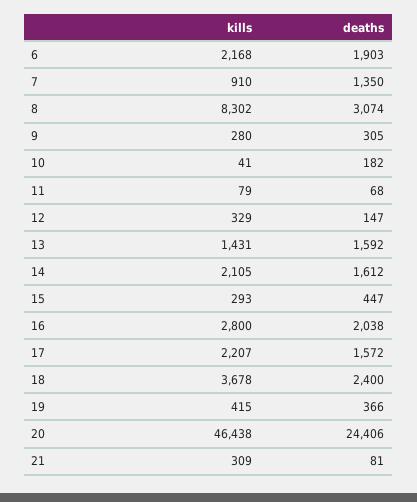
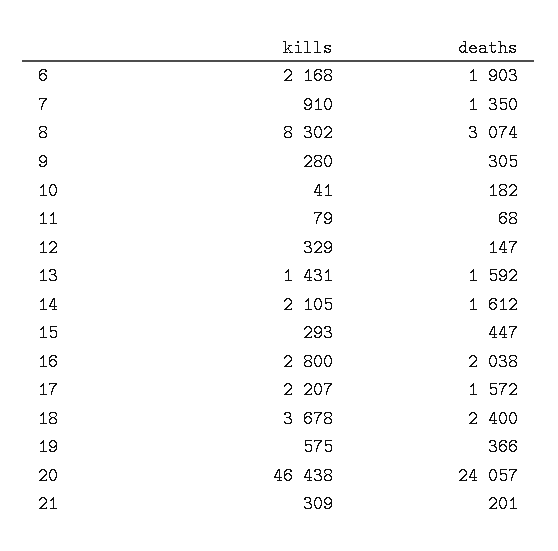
  {
    "kills": {
      "6": 2168,
      "7": 910,
      "8": 8302,
      "9": 280,
      "10": 41,
      "11": 79,
      "12": 329,
      "13": 1431,
      "14": 2105,
      "15": 293,
      "16": 2800,
      "17": 2207,
      "18": 3678,
-     "19": 415,
+     "19": 575,
      "20": 46438,
      "21": 309
    },
    "deaths": {
      "6": 1903,
      "7": 1350,
      "8": 3074,
      "9": 305,
      "10": 182,
      "11": 68,
      "12": 147,
      "13": 1592,
      "14": 1612,
      "15": 447,
      "16": 2038,
      "17": 1572,
      "18": 2400,
      "19": 366,
-     "20": 24406,
+     "20": 24057,
-     "21": 81
+     "21": 201
    }
  }

